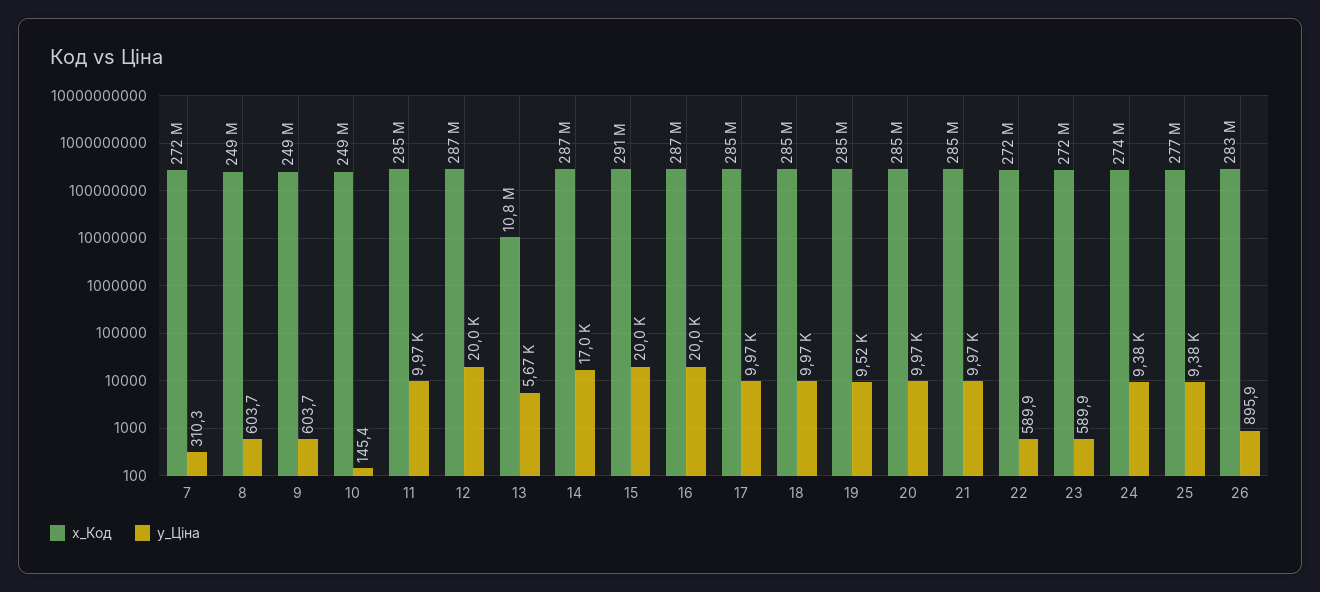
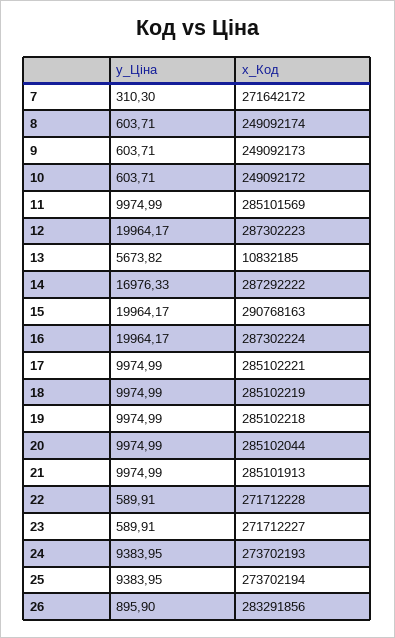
  {
    "x_Код": {
      "7": 271642172,
      "8": 249092174,
      "9": 249092173,
      "10": 249092172,
      "11": 285101569,
      "12": 287302223,
      "13": 10832185,
      "14": 287292222,
      "15": 290768163,
      "16": 287302224,
      "17": 285102221,
      "18": 285102219,
      "19": 285102218,
      "20": 285102044,
      "21": 285101913,
      "22": 271712228,
      "23": 271712227,
      "24": 273702193,
-     "25": 277000000,
+     "25": 273702194,
      "26": 283291856
    },
    "y_Ціна": {
      "7": 310.3,
      "8": 603.71,
      "9": 603.71,
-     "10": 145.4,
+     "10": 603.71,
      "11": 9974.99,
      "12": 19964.17,
      "13": 5673.82,
      "14": 16976.33,
      "15": 19964.17,
      "16": 19964.17,
      "17": 9974.99,
      "18": 9974.99,
-     "19": 9520,
+     "19": 9974.99,
      "20": 9974.99,
      "21": 9974.99,
      "22": 589.91,
      "23": 589.91,
      "24": 9383.95,
      "25": 9383.95,
      "26": 895.9
    }
  }

